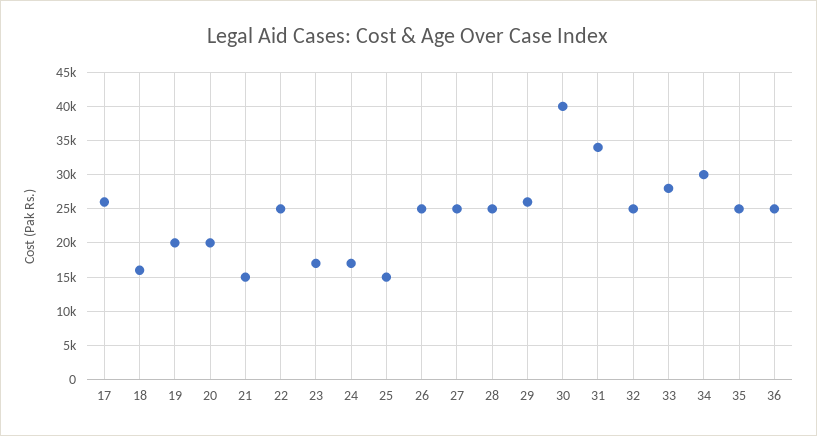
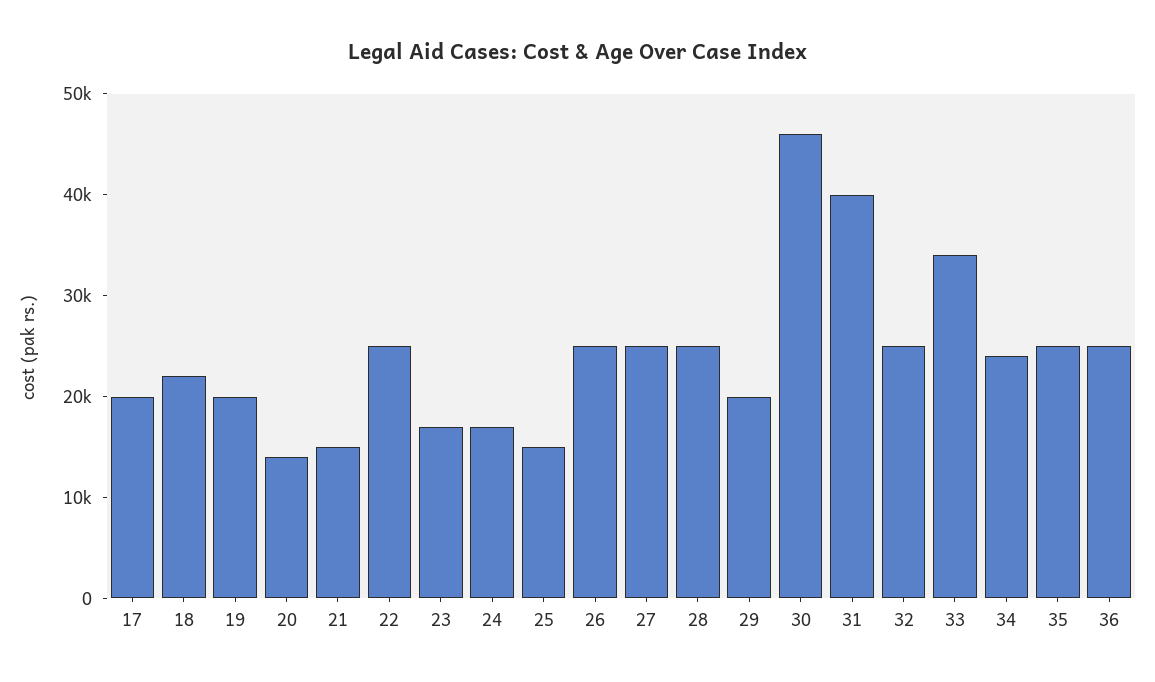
  {
-   "17": 26000,
+   "17": 20000,
-   "18": 16000,
+   "18": 22000,
    "19": 20000,
-   "20": 20000,
+   "20": 14000,
    "21": 15000,
    "22": 25000,
    "23": 17000,
    "24": 17000,
    "25": 15000,
    "26": 25000,
    "27": 25000,
    "28": 25000,
-   "29": 26000,
+   "29": 20000,
-   "30": 40000,
+   "30": 46000,
-   "31": 34000,
+   "31": 40000,
    "32": 25000,
-   "33": 28000,
+   "33": 34000,
-   "34": 30000,
+   "34": 24000,
    "35": 25000,
    "36": 25000
  }

